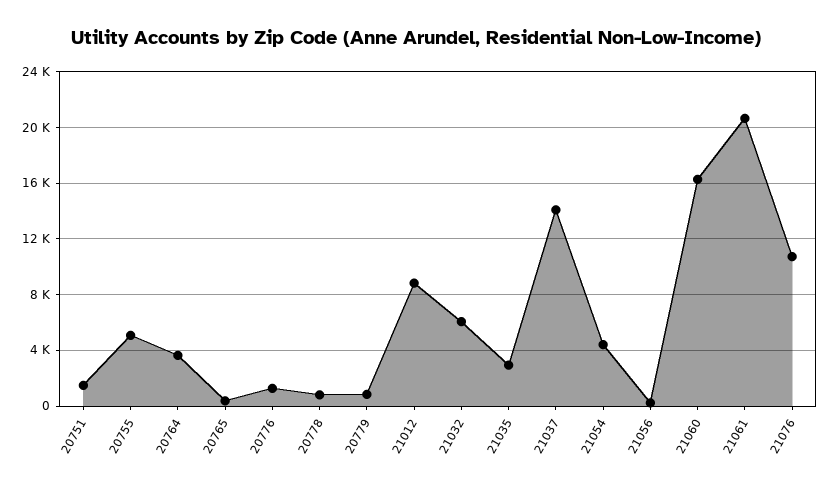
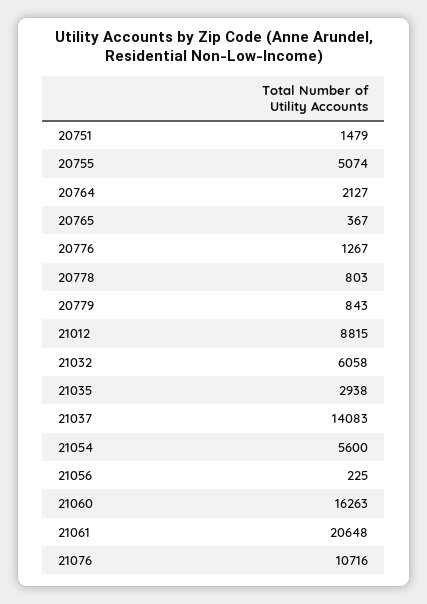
  {
    "20751": 1479,
    "20755": 5074,
-   "20764": 3500,
+   "20764": 2127,
    "20765": 367,
    "20776": 1267,
    "20778": 803,
    "20779": 843,
    "21012": 8815,
    "21032": 6058,
    "21035": 2938,
    "21037": 14083,
-   "21054": 4500,
+   "21054": 5600,
    "21056": 225,
    "21060": 16263,
    "21061": 20648,
    "21076": 10716
  }

